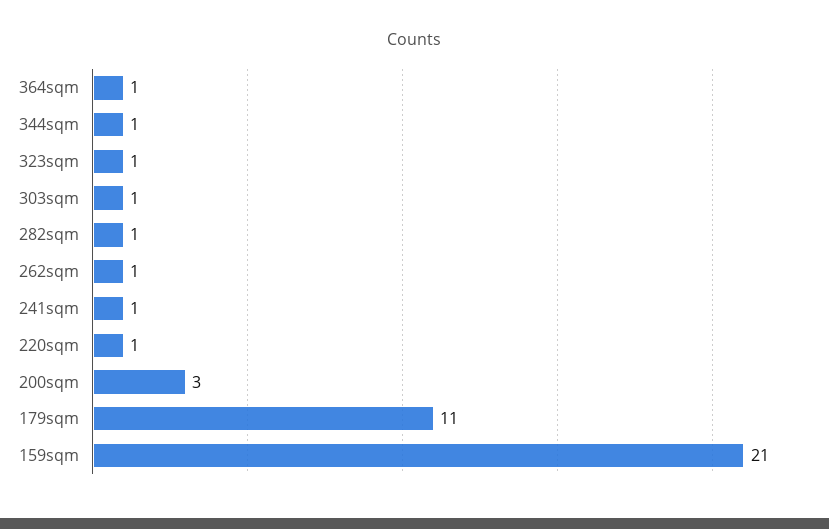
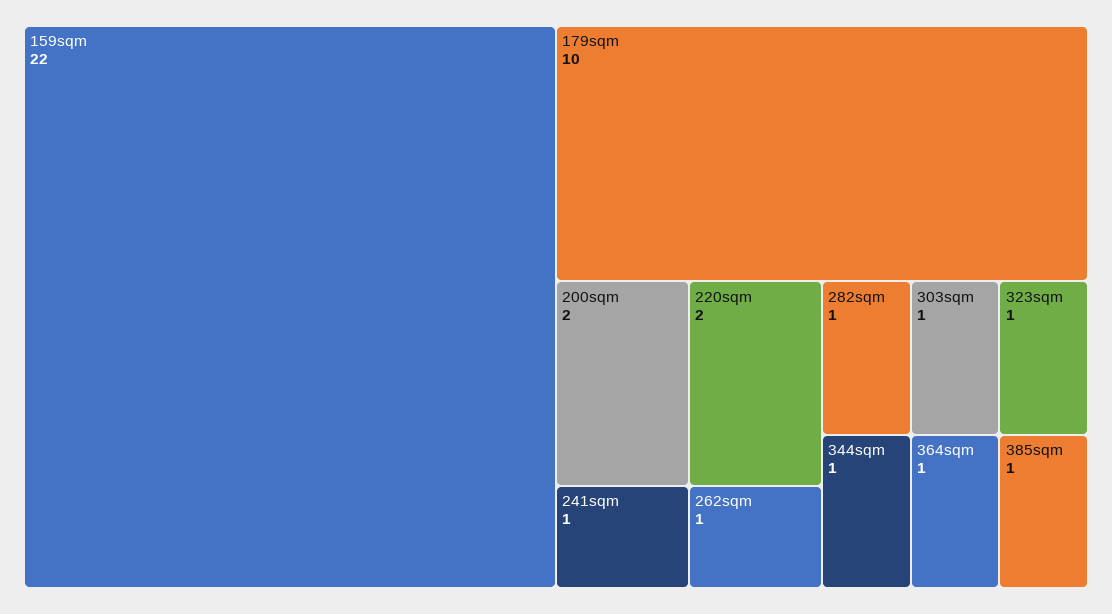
  {
    "364sqm": 1,
    "344sqm": 1,
    "323sqm": 1,
    "303sqm": 1,
    "282sqm": 1,
    "262sqm": 1,
    "241sqm": 1,
-   "220sqm": 1,
+   "220sqm": 2,
-   "200sqm": 3,
+   "200sqm": 2,
-   "179sqm": 11,
+   "179sqm": 10,
-   "159sqm": 21
+   "159sqm": 22,
+   "385sqm": 1
  }

